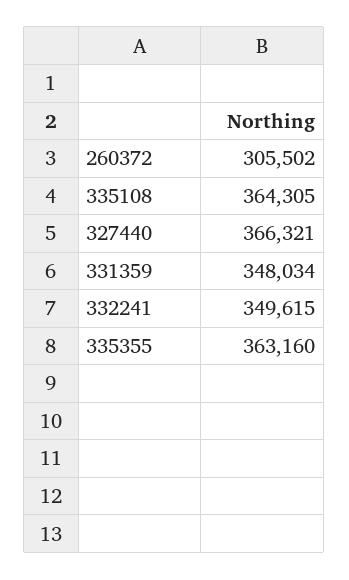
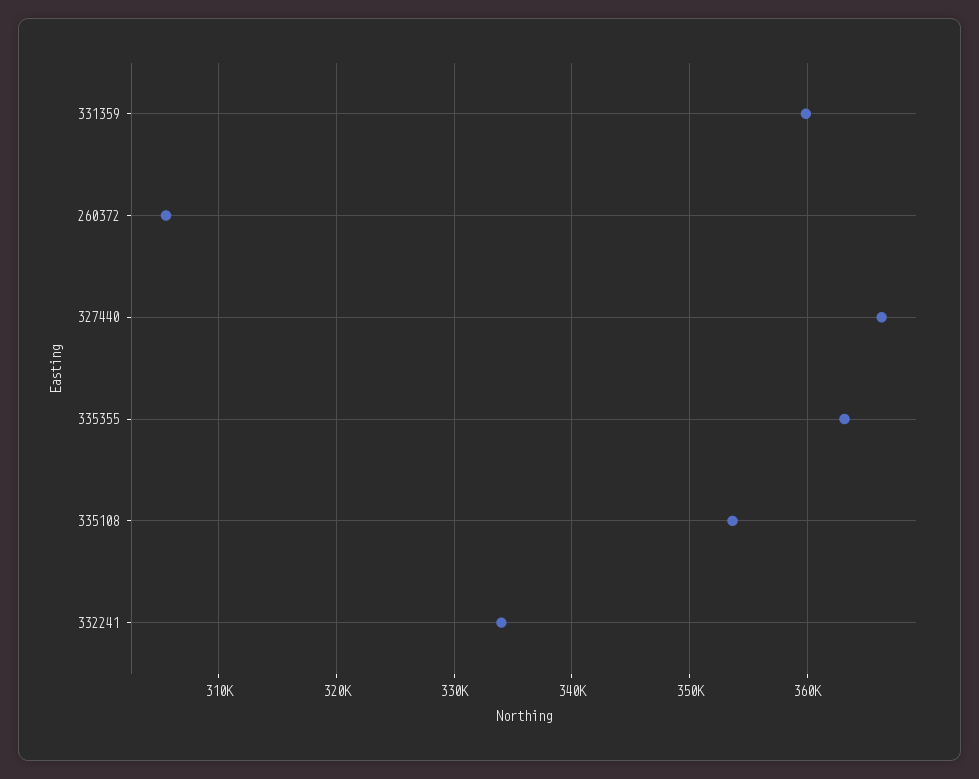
  {
    "260372": 305502,
-   "335108": 364305,
+   "335108": 354000,
    "327440": 366321,
-   "331359": 348034,
+   "331359": 360000,
-   "332241": 349615,
+   "332241": 334000,
    "335355": 363160
  }

